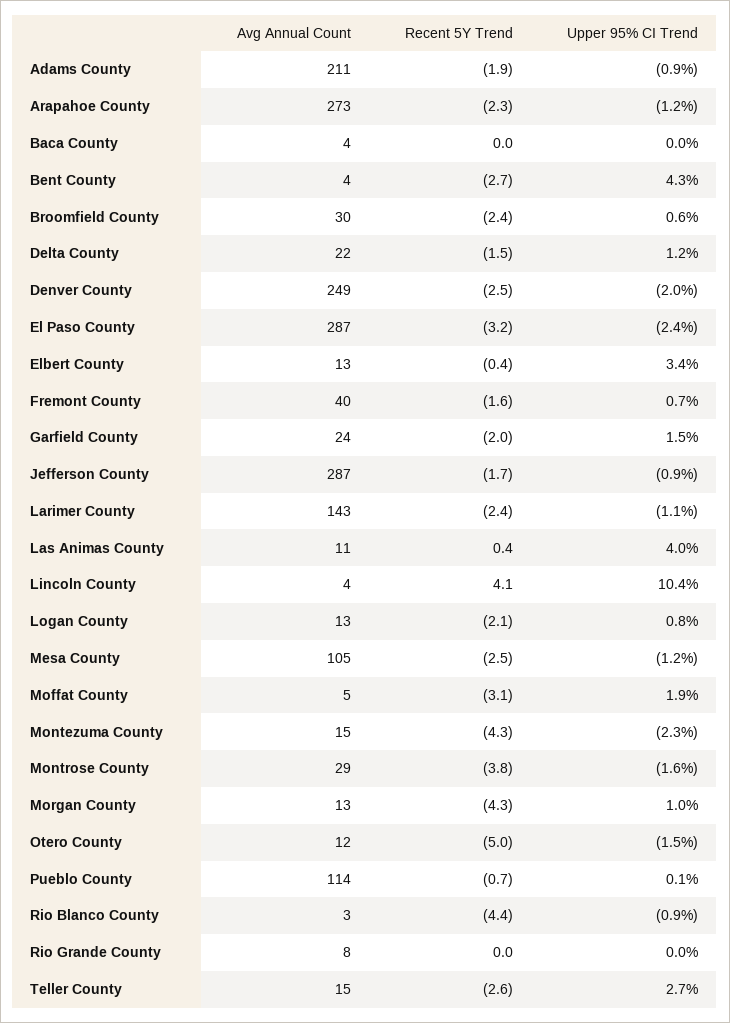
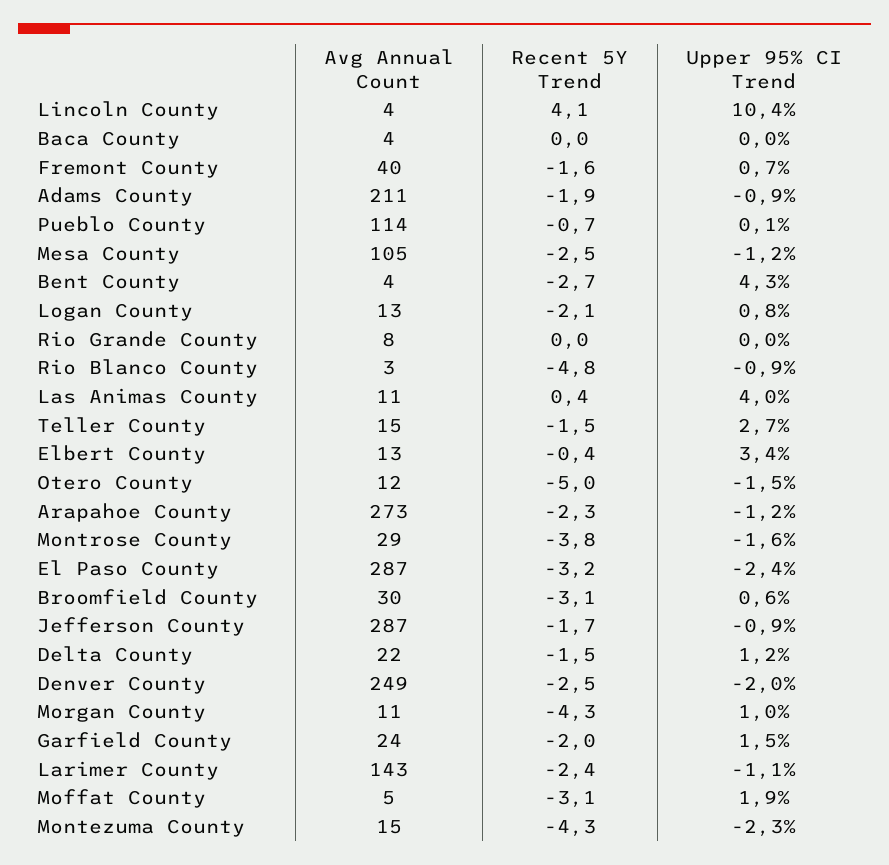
  {
    "Avg Annual Count": {
      "Adams County": 211,
      "Arapahoe County": 273,
      "Baca County": 4,
      "Bent County": 4,
      "Broomfield County": 30,
      "Delta County": 22,
      "Denver County": 249,
      "El Paso County": 287,
      "Elbert County": 13,
      "Fremont County": 40,
      "Garfield County": 24,
      "Jefferson County": 287,
      "Larimer County": 143,
      "Las Animas County": 11,
      "Lincoln County": 4,
      "Logan County": 13,
      "Mesa County": 105,
      "Moffat County": 5,
      "Montezuma County": 15,
      "Montrose County": 29,
-     "Morgan County": 13,
+     "Morgan County": 11,
      "Otero County": 12,
      "Pueblo County": 114,
      "Rio Blanco County": 3,
      "Rio Grande County": 8,
      "Teller County": 15
    },
    "Recent 5Y Trend": {
      "Adams County": -1.9,
      "Arapahoe County": -2.3,
      "Baca County": 0,
      "Bent County": -2.7,
-     "Broomfield County": -2.4,
+     "Broomfield County": -3.1,
      "Delta County": -1.5,
      "Denver County": -2.5,
      "El Paso County": -3.2,
      "Elbert County": -0.4,
      "Fremont County": -1.6,
      "Garfield County": -2,
      "Jefferson County": -1.7,
      "Larimer County": -2.4,
      "Las Animas County": 0.4,
      "Lincoln County": 4.1,
      "Logan County": -2.1,
      "Mesa County": -2.5,
      "Moffat County": -3.1,
      "Montezuma County": -4.3,
      "Montrose County": -3.8,
      "Morgan County": -4.3,
      "Otero County": -5,
      "Pueblo County": -0.7,
-     "Rio Blanco County": -4.4,
+     "Rio Blanco County": -4.8,
      "Rio Grande County": 0,
-     "Teller County": -2.6
+     "Teller County": -1.5
    },
    "Upper 95% CI Trend": {
      "Adams County": -0.9,
      "Arapahoe County": -1.2,
      "Baca County": 0,
      "Bent County": 4.3,
      "Broomfield County": 0.6,
      "Delta County": 1.2,
      "Denver County": -2,
      "El Paso County": -2.4,
      "Elbert County": 3.4,
      "Fremont County": 0.7,
      "Garfield County": 1.5,
      "Jefferson County": -0.9,
      "Larimer County": -1.1,
      "Las Animas County": 4,
      "Lincoln County": 10.4,
      "Logan County": 0.8,
      "Mesa County": -1.2,
      "Moffat County": 1.9,
      "Montezuma County": -2.3,
      "Montrose County": -1.6,
      "Morgan County": 1,
      "Otero County": -1.5,
      "Pueblo County": 0.1,
      "Rio Blanco County": -0.9,
      "Rio Grande County": 0,
      "Teller County": 2.7
    }
  }

